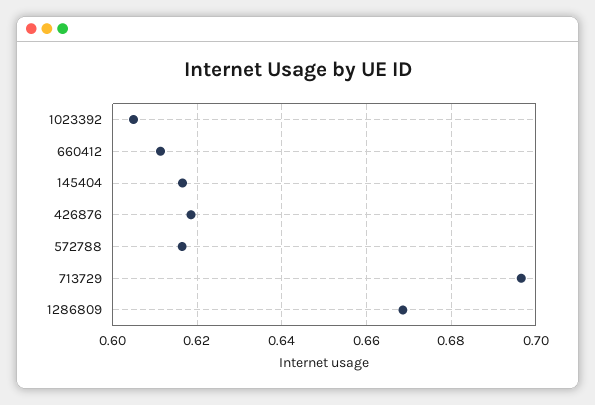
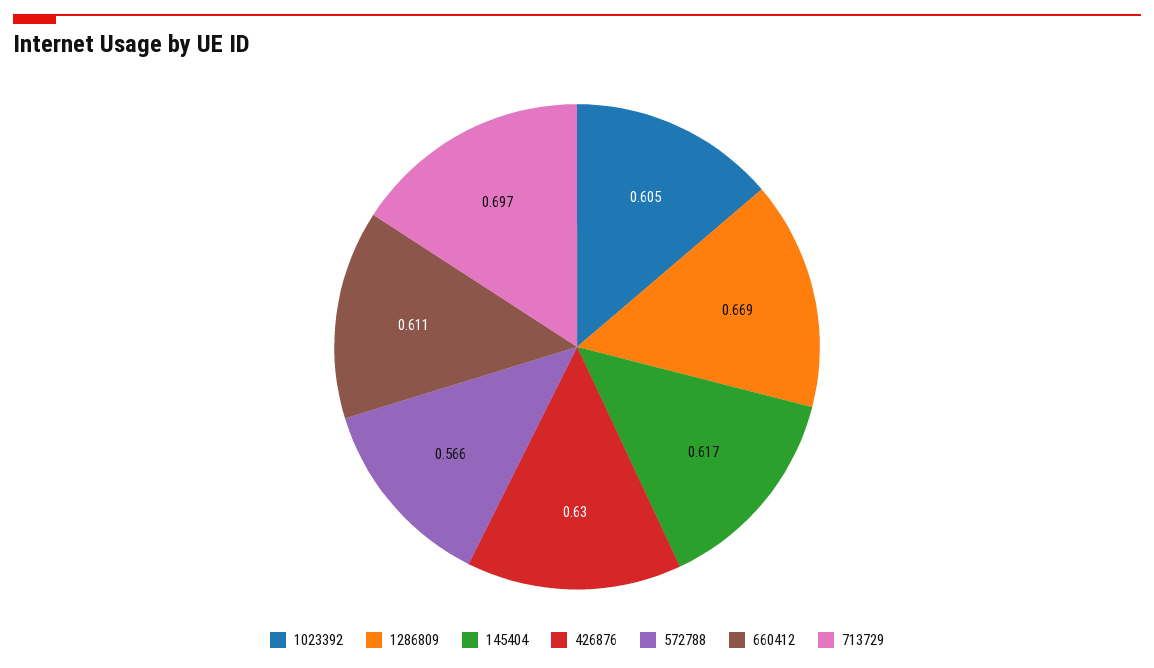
  {
    "1023392": 0.605,
    "660412": 0.611,
    "145404": 0.617,
-   "426876": 0.618,
+   "426876": 0.63,
-   "572788": 0.616,
+   "572788": 0.566,
    "713729": 0.697,
    "1286809": 0.669
  }

